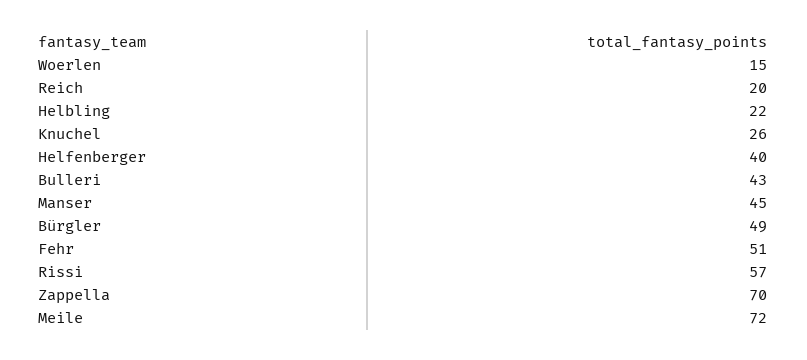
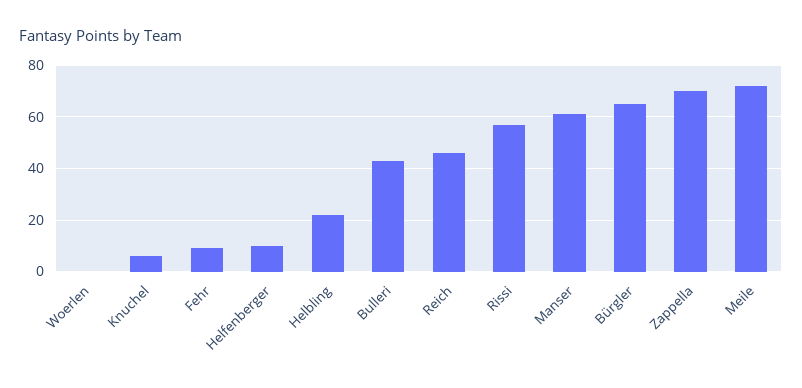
  {
-   "Woerlen": 15,
+   "Woerlen": 0,
-   "Reich": 20,
+   "Reich": 45,
    "Helbling": 22,
-   "Knuchel": 26,
+   "Knuchel": 5,
-   "Helfenberger": 40,
+   "Helfenberger": 10,
    "Bulleri": 43,
-   "Manser": 45,
+   "Manser": 60,
-   "Bürgler": 49,
+   "Bürgler": 65,
-   "Fehr": 51,
+   "Fehr": 10,
    "Rissi": 57,
    "Zappella": 70,
    "Meile": 72
  }

